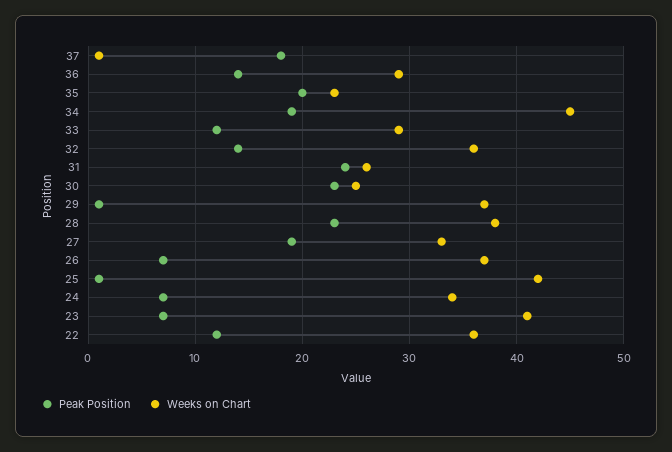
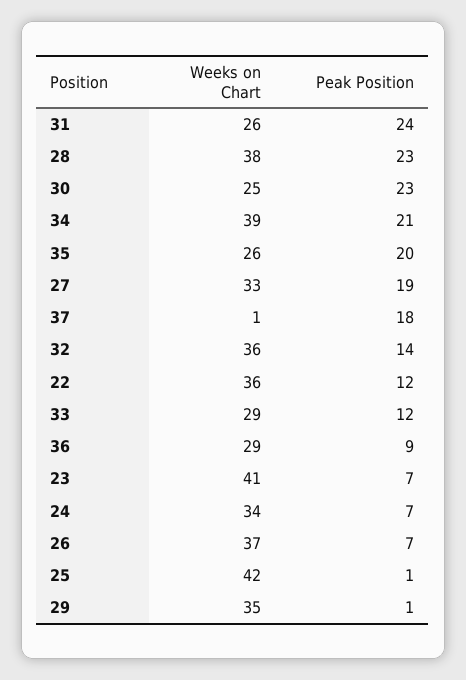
  {
    "Peak Position": {
      "37": 18,
-     "36": 14,
+     "36": 9,
      "35": 20,
-     "34": 19,
+     "34": 21,
      "33": 12,
      "32": 14,
      "31": 24,
      "30": 23,
      "29": 1,
      "28": 23,
      "27": 19,
      "26": 7,
      "25": 1,
      "24": 7,
      "23": 7,
      "22": 12
    },
    "Weeks on Chart": {
      "37": 1,
      "36": 29,
-     "35": 23,
+     "35": 26,
-     "34": 45,
+     "34": 39,
      "33": 29,
      "32": 36,
      "31": 26,
      "30": 25,
-     "29": 37,
+     "29": 35,
      "28": 38,
      "27": 33,
      "26": 37,
      "25": 42,
      "24": 34,
      "23": 41,
      "22": 36
    }
  }

